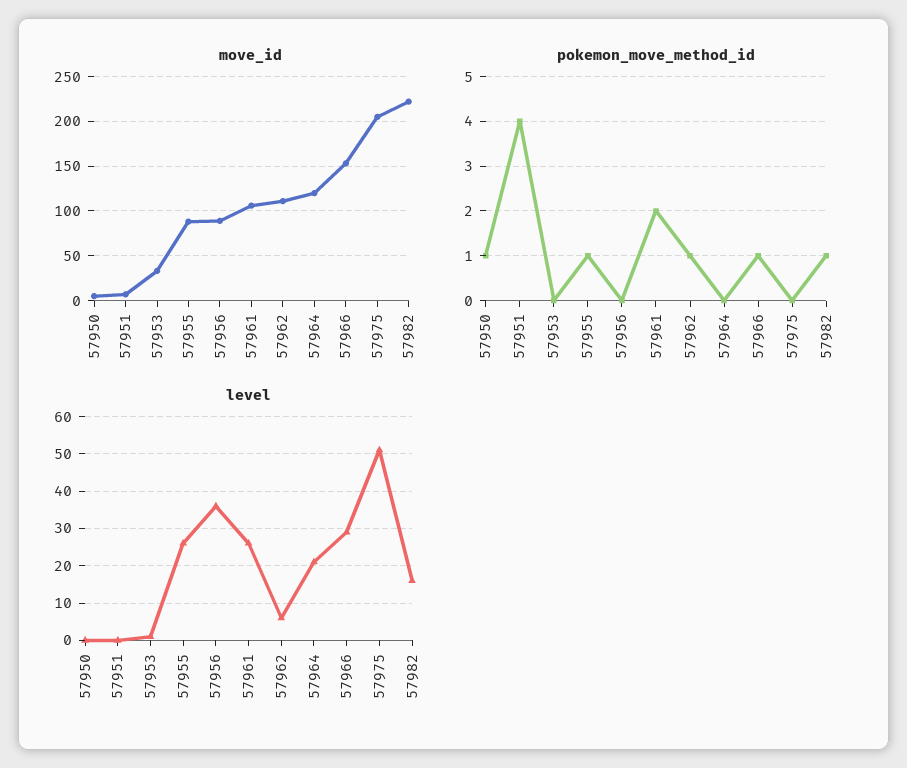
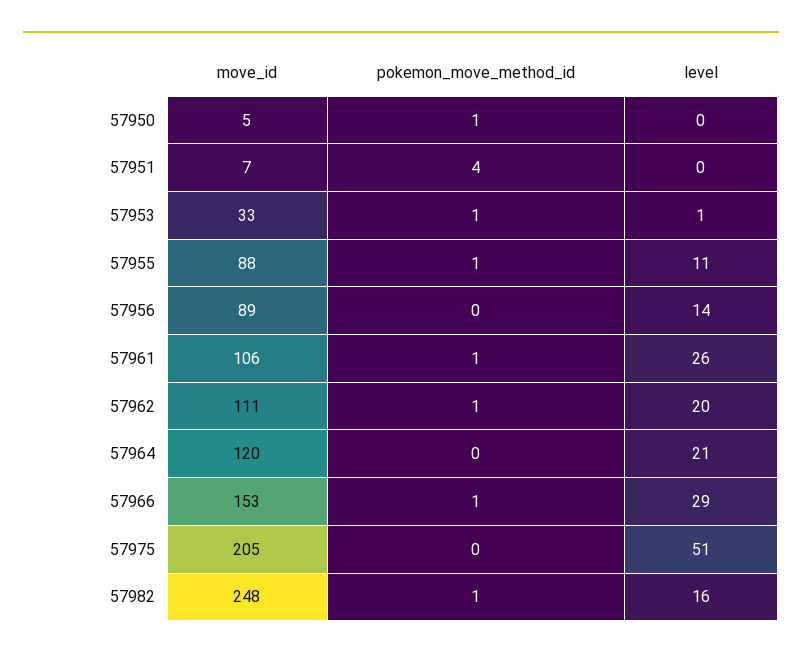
  {
    "move_id": {
      "57950": 5,
      "57951": 7,
      "57953": 33,
      "57955": 88,
      "57956": 89,
      "57961": 106,
      "57962": 111,
      "57964": 120,
      "57966": 153,
      "57975": 205,
-     "57982": 220
+     "57982": 248
    },
    "pokemon_move_method_id": {
      "57950": 1,
      "57951": 4,
-     "57953": 0,
+     "57953": 1,
      "57955": 1,
      "57956": 0,
-     "57961": 2,
+     "57961": 1,
      "57962": 1,
      "57964": 0,
      "57966": 1,
      "57975": 0,
      "57982": 1
    },
    "level": {
      "57950": 0,
      "57951": 0,
      "57953": 1,
-     "57955": 25,
+     "57955": 11,
-     "57956": 35,
+     "57956": 14,
      "57961": 26,
-     "57962": 5,
+     "57962": 20,
      "57964": 21,
      "57966": 29,
      "57975": 51,
      "57982": 16
    }
  }

